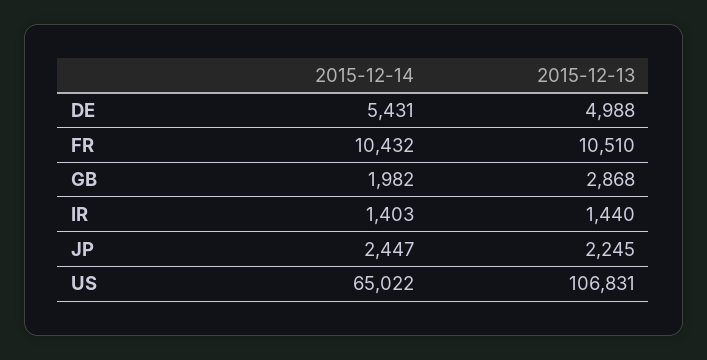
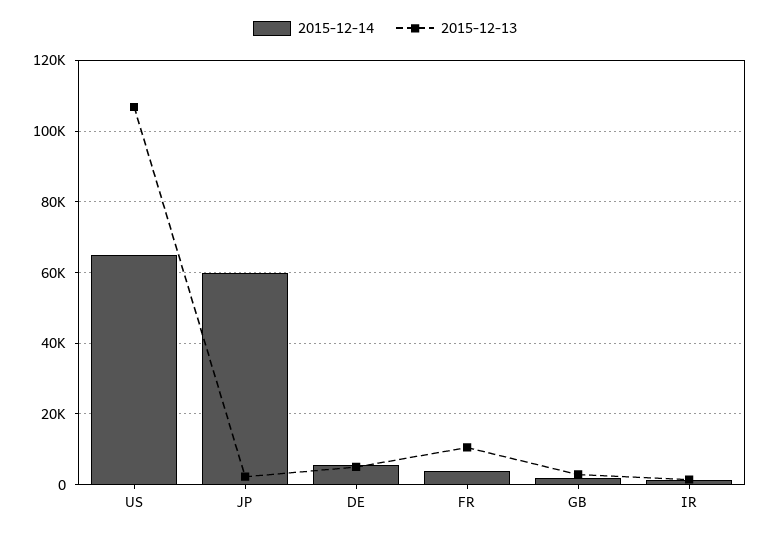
  {
    "2015-12-14": {
      "DE": 5431,
-     "FR": 10432,
+     "FR": 4000,
      "GB": 1982,
      "IR": 1403,
-     "JP": 2447,
+     "JP": 60000,
      "US": 65022
    },
    "2015-12-13": {
      "DE": 4988,
      "FR": 10510,
      "GB": 2868,
      "IR": 1440,
      "JP": 2245,
      "US": 106831
    }
  }

